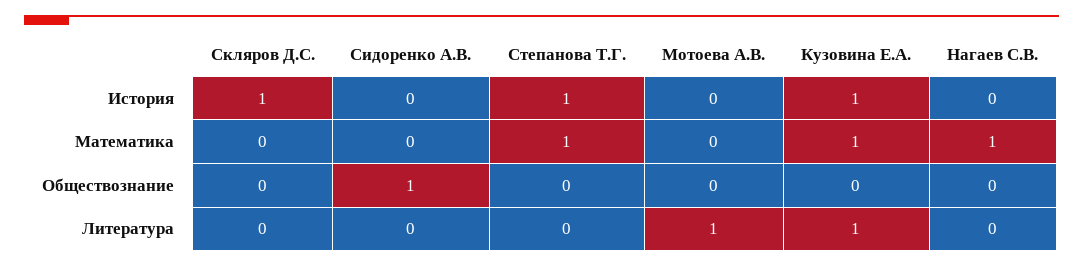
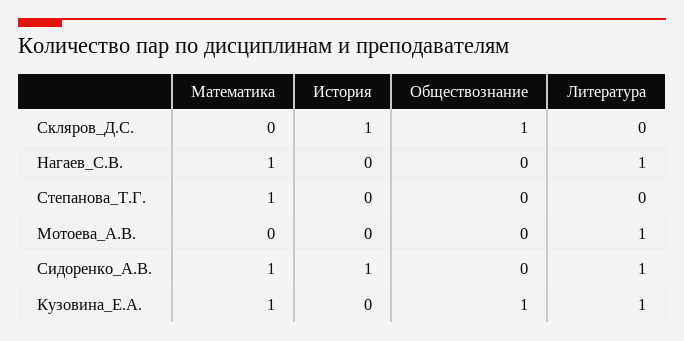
  {
    "Скляров Д.С.": {
      "История": 1,
      "Математика": 0,
-     "Обществознание": 0,
+     "Обществознание": 1,
      "Литература": 0
    },
    "Сидоренко А.В.": {
-     "История": 0,
+     "История": 1,
-     "Математика": 0,
+     "Математика": 1,
-     "Обществознание": 1,
+     "Обществознание": 0,
-     "Литература": 0
+     "Литература": 1
    },
    "Степанова Т.Г.": {
-     "История": 1,
+     "История": 0,
      "Математика": 1,
      "Обществознание": 0,
      "Литература": 0
    },
    "Мотоева А.В.": {
      "История": 0,
      "Математика": 0,
      "Обществознание": 0,
      "Литература": 1
    },
    "Кузовина Е.А.": {
-     "История": 1,
+     "История": 0,
      "Математика": 1,
-     "Обществознание": 0,
+     "Обществознание": 1,
      "Литература": 1
    },
    "Нагаев С.В.": {
      "История": 0,
      "Математика": 1,
      "Обществознание": 0,
-     "Литература": 0
+     "Литература": 1
    }
  }

